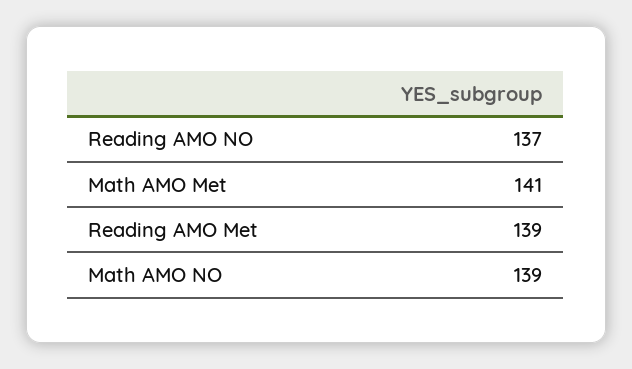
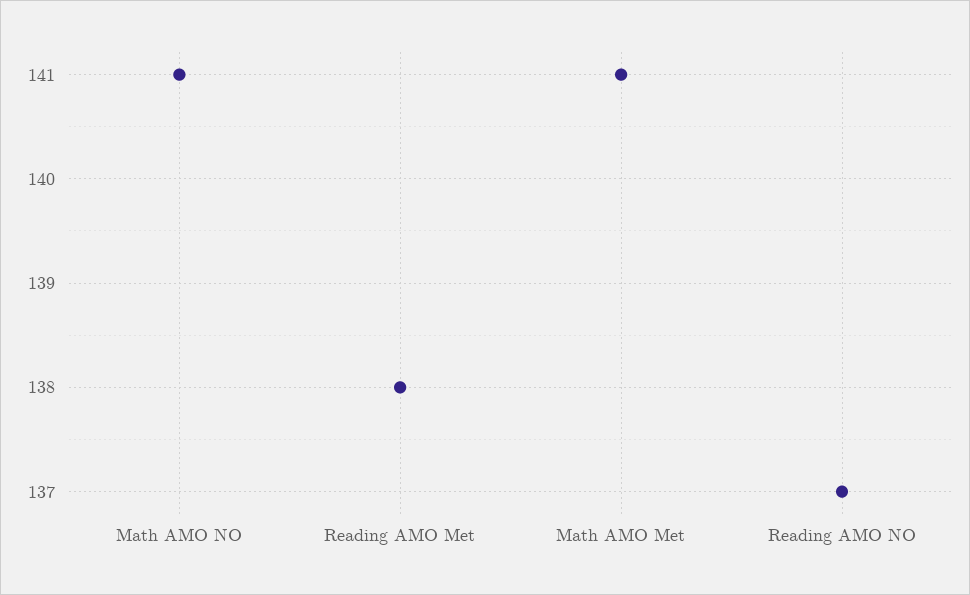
  {
    "Reading AMO NO": 137,
    "Math AMO Met": 141,
-   "Reading AMO Met": 139,
+   "Reading AMO Met": 138,
-   "Math AMO NO": 139
+   "Math AMO NO": 141
  }

